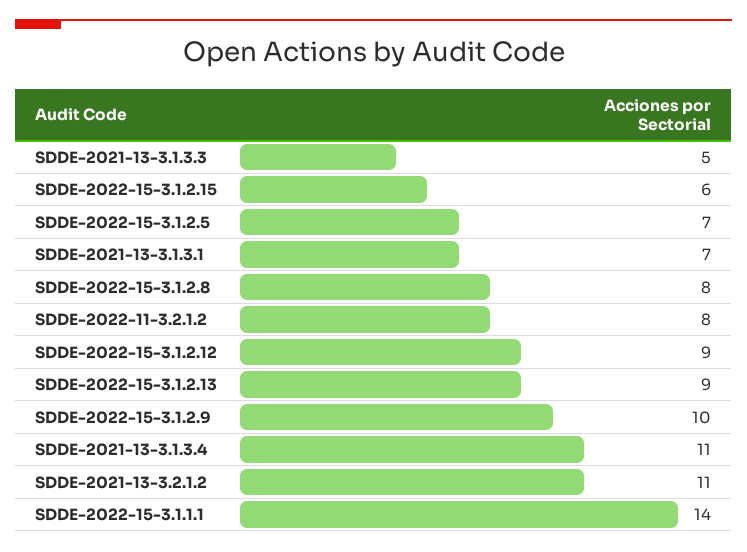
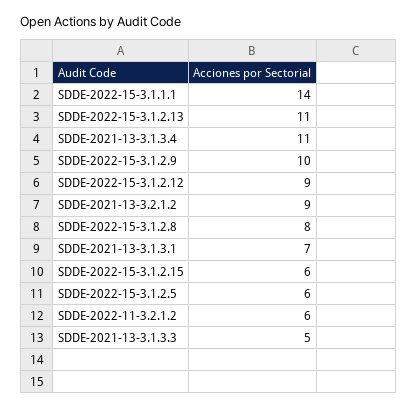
  {
    "SDDE-2021-13-3.1.3.3": 5,
    "SDDE-2022-15-3.1.2.15": 6,
-   "SDDE-2022-15-3.1.2.5": 7,
+   "SDDE-2022-15-3.1.2.5": 6,
    "SDDE-2021-13-3.1.3.1": 7,
    "SDDE-2022-15-3.1.2.8": 8,
-   "SDDE-2022-11-3.2.1.2": 8,
+   "SDDE-2022-11-3.2.1.2": 6,
    "SDDE-2022-15-3.1.2.12": 9,
-   "SDDE-2022-15-3.1.2.13": 9,
+   "SDDE-2022-15-3.1.2.13": 11,
    "SDDE-2022-15-3.1.2.9": 10,
    "SDDE-2021-13-3.1.3.4": 11,
-   "SDDE-2021-13-3.2.1.2": 11,
+   "SDDE-2021-13-3.2.1.2": 9,
    "SDDE-2022-15-3.1.1.1": 14
  }

